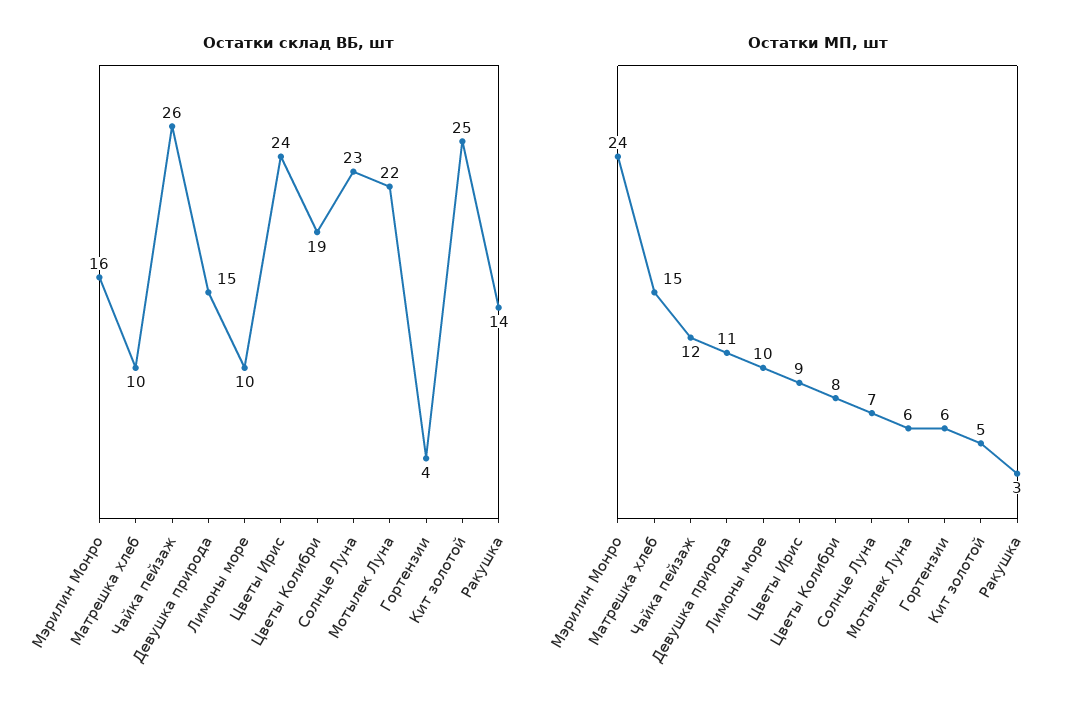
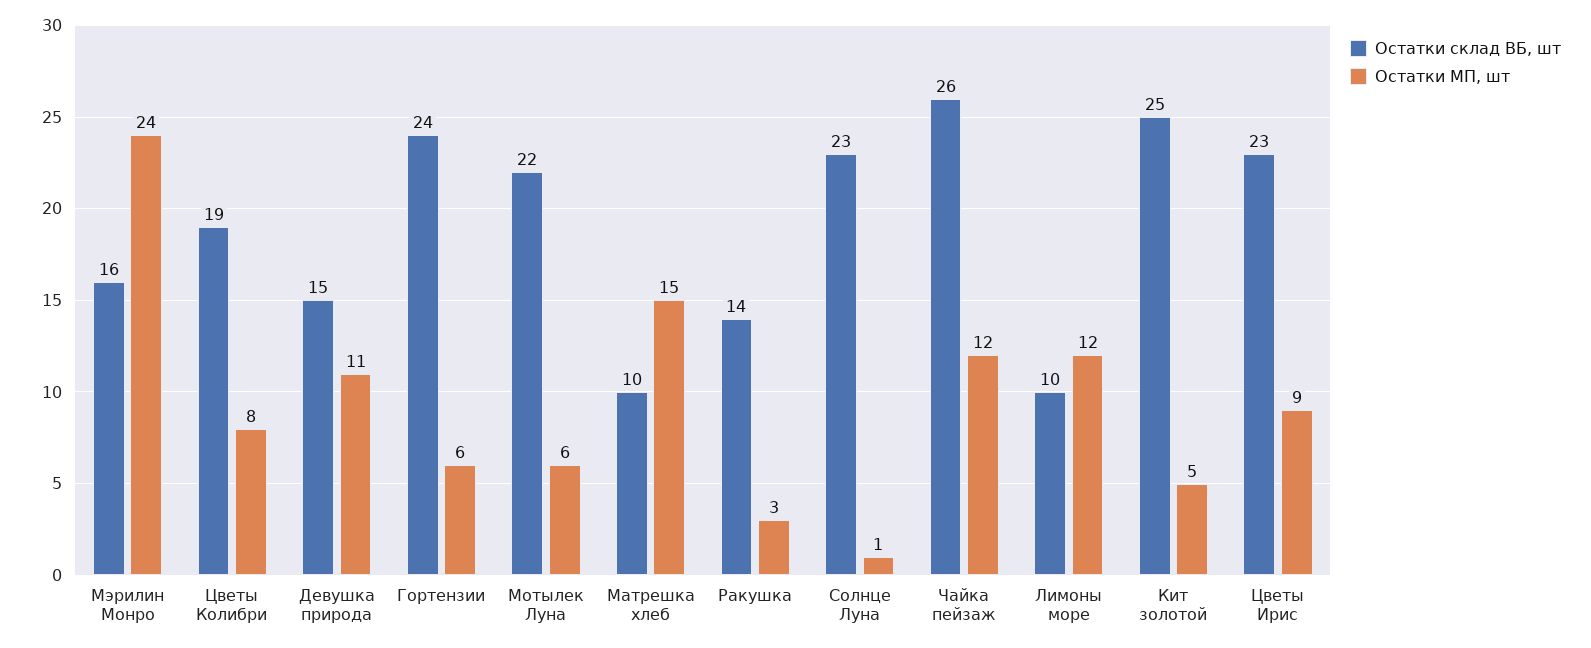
  {
    "Остатки склад ВБ, шт": {
      "Мэрилин Монро": 16,
      "Матрешка хлеб": 10,
      "Чайка пейзаж": 26,
      "Девушка природа": 15,
      "Лимоны море": 10,
-     "Цветы Ирис": 24,
+     "Цветы Ирис": 23,
      "Цветы Колибри": 19,
      "Солнце Луна": 23,
      "Мотылек Луна": 22,
-     "Гортензии": 4,
+     "Гортензии": 24,
      "Кит золотой": 25,
      "Ракушка": 14
    },
    "Остатки МП, шт": {
      "Мэрилин Монро": 24,
      "Матрешка хлеб": 15,
      "Чайка пейзаж": 12,
      "Девушка природа": 11,
-     "Лимоны море": 10,
+     "Лимоны море": 12,
      "Цветы Ирис": 9,
      "Цветы Колибри": 8,
-     "Солнце Луна": 7,
+     "Солнце Луна": 1,
      "Мотылек Луна": 6,
      "Гортензии": 6,
      "Кит золотой": 5,
      "Ракушка": 3
    }
  }

